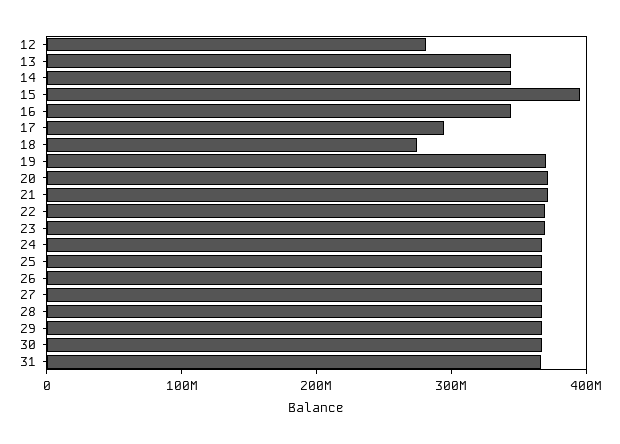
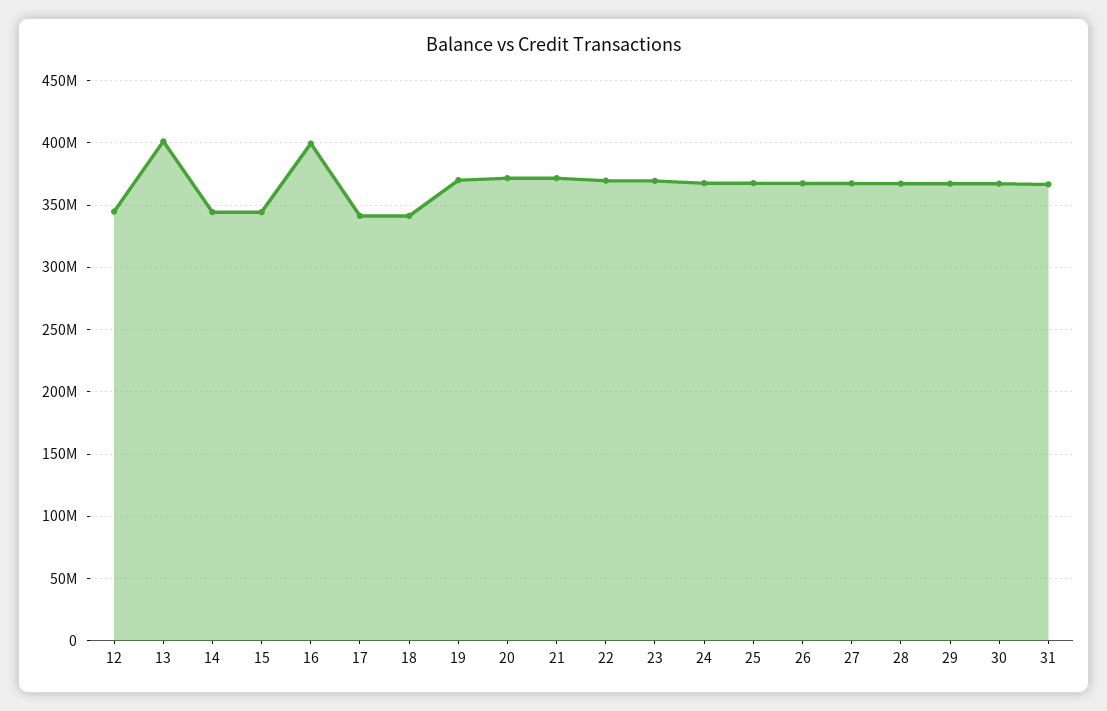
  {
-   "12": 280000000,
+   "12": 345000000,
-   "13": 340000000,
+   "13": 400000000,
    "14": 345000000,
-   "15": 400000000,
+   "15": 345000000,
-   "16": 340000000,
+   "16": 400000000,
-   "17": 300000000,
+   "17": 340000000,
-   "18": 280000000,
+   "18": 340000000,
    "19": 370000000,
    "20": 370000000,
    "21": 370000000,
    "22": 370000000,
    "23": 370000000,
    "24": 370000000,
    "25": 370000000,
    "26": 365000000,
    "27": 365000000,
    "28": 365000000,
    "29": 365000000,
    "30": 365000000,
    "31": 365000000
  }

